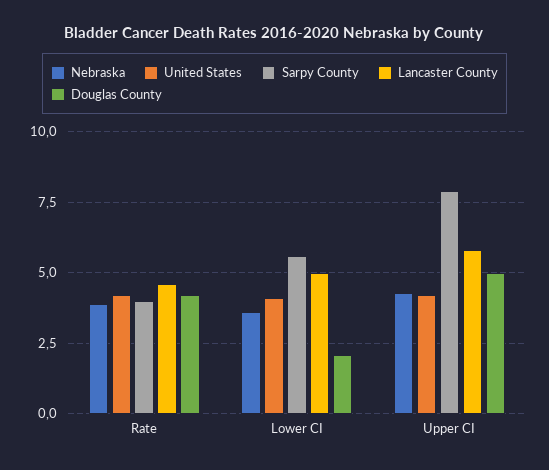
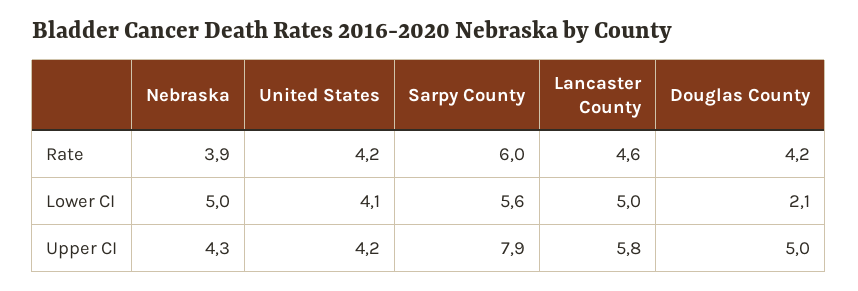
  {
    "Nebraska": {
      "Rate": 3.9,
-     "Lower CI": 3.5,
+     "Lower CI": 5,
      "Upper CI": 4.3
    },
    "United States": {
      "Rate": 4.2,
      "Lower CI": 4.1,
      "Upper CI": 4.2
    },
    "Sarpy County": {
-     "Rate": 4,
+     "Rate": 6,
      "Lower CI": 5.6,
      "Upper CI": 7.9
    },
    "Lancaster County": {
      "Rate": 4.6,
      "Lower CI": 5,
      "Upper CI": 5.8
    },
    "Douglas County": {
      "Rate": 4.2,
      "Lower CI": 2.1,
      "Upper CI": 5
    }
  }

